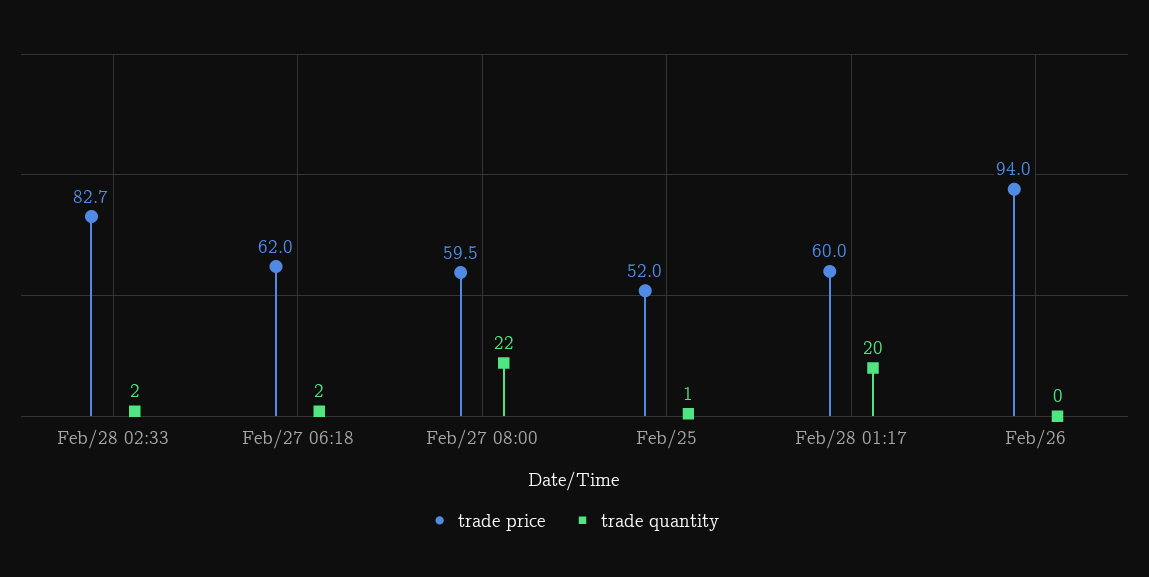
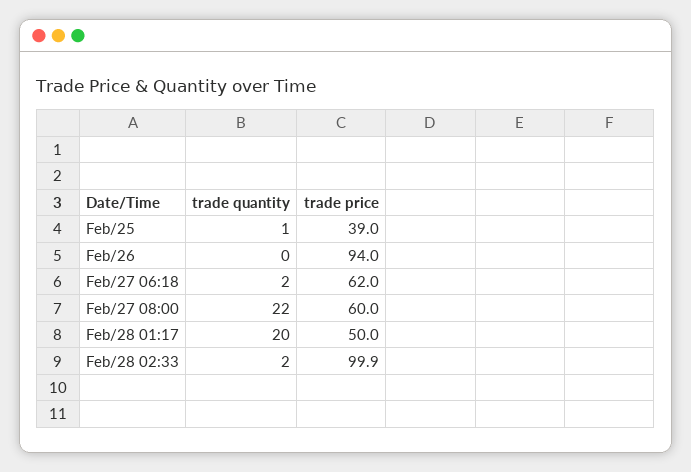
  {
    "trade price": {
-     "Feb/28 02:33": 82.7,
+     "Feb/28 02:33": 99.9,
      "Feb/27 06:18": 62,
-     "Feb/27 08:00": 59.5,
+     "Feb/27 08:00": 60,
-     "Feb/25": 52,
+     "Feb/25": 39,
-     "Feb/28 01:17": 60,
+     "Feb/28 01:17": 50,
      "Feb/26": 94
    },
    "trade quantity": {
      "Feb/28 02:33": 2,
      "Feb/27 06:18": 2,
      "Feb/27 08:00": 22,
      "Feb/25": 1,
      "Feb/28 01:17": 20,
      "Feb/26": 0
    }
  }

